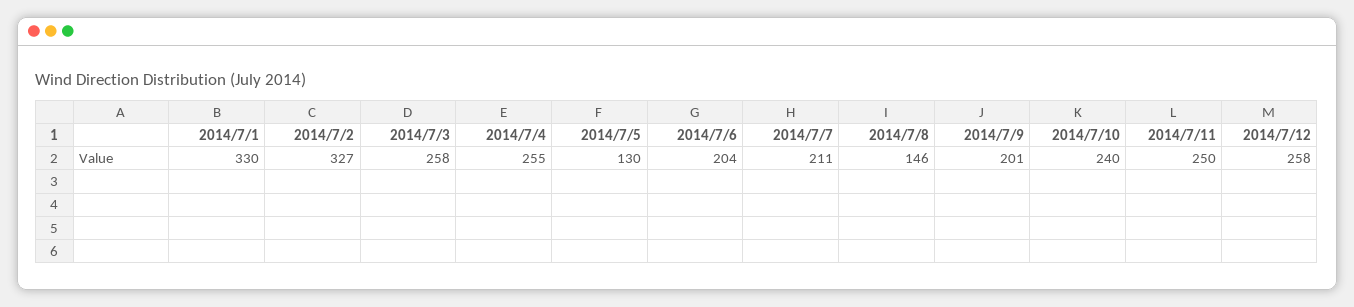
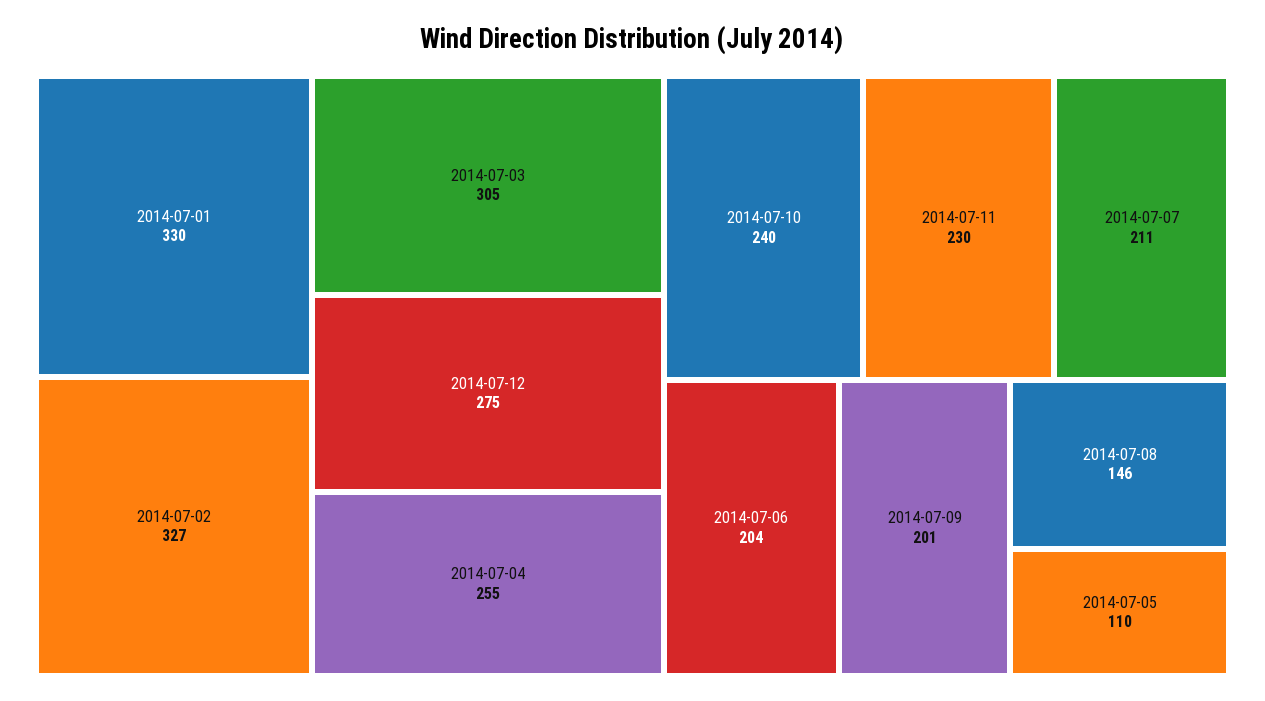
  {
    "2014/7/1": 330,
    "2014/7/2": 327,
-   "2014/7/3": 258,
+   "2014/7/3": 305,
    "2014/7/4": 255,
-   "2014/7/5": 130,
+   "2014/7/5": 110,
    "2014/7/6": 204,
    "2014/7/7": 211,
    "2014/7/8": 146,
    "2014/7/9": 201,
    "2014/7/10": 240,
-   "2014/7/11": 250,
+   "2014/7/11": 230,
-   "2014/7/12": 258
+   "2014/7/12": 275
  }

